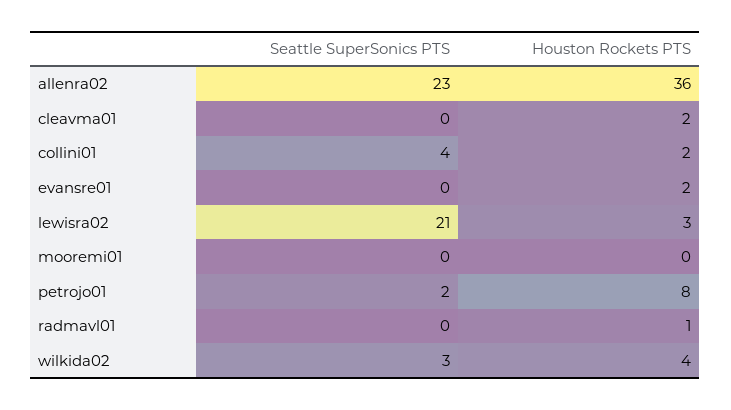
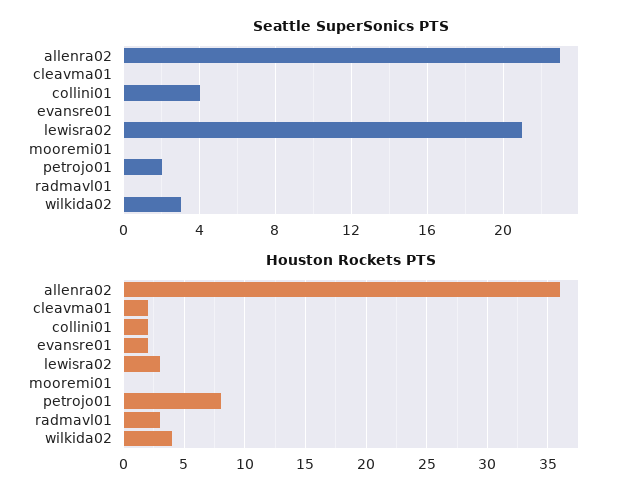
  {
    "Seattle SuperSonics PTS": {
      "allenra02": 23,
      "cleavma01": 0,
      "collini01": 4,
      "evansre01": 0,
      "lewisra02": 21,
      "mooremi01": 0,
      "petrojo01": 2,
      "radmavl01": 0,
      "wilkida02": 3
    },
    "Houston Rockets PTS": {
      "allenra02": 36,
      "cleavma01": 2,
      "collini01": 2,
      "evansre01": 2,
      "lewisra02": 3,
      "mooremi01": 0,
      "petrojo01": 8,
-     "radmavl01": 1,
+     "radmavl01": 3,
      "wilkida02": 4
    }
  }

